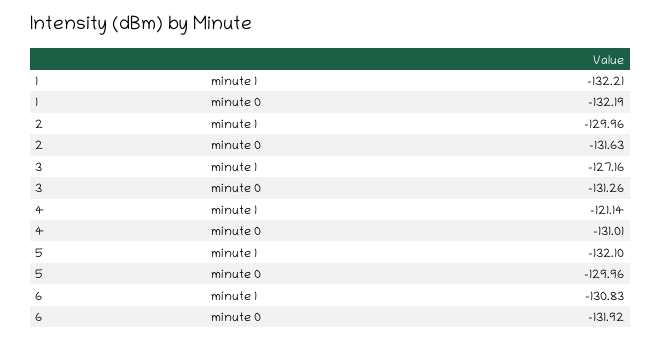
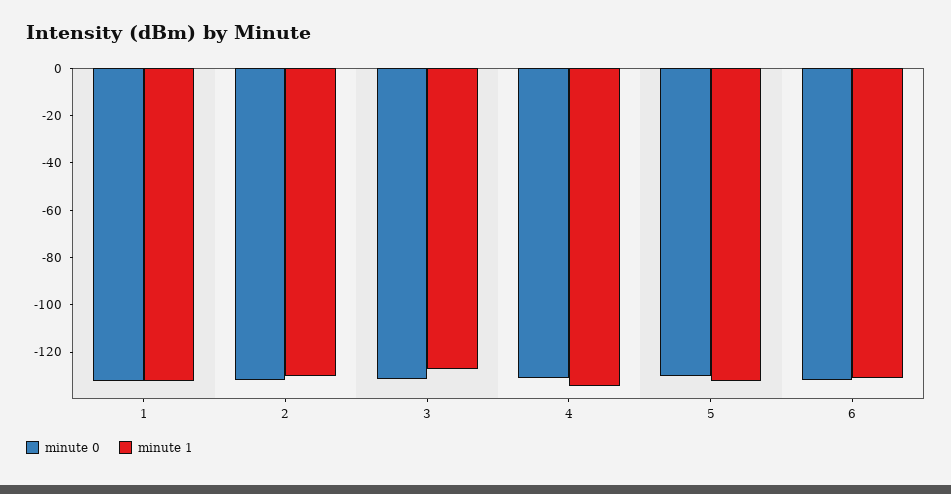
  {
    "minute 1": {
      "1": -132.21,
      "2": -129.96,
      "3": -127.16,
-     "4": -121.14,
+     "4": -135,
      "5": -132.1,
      "6": -130.83
    },
    "minute 0": {
      "1": -132.19,
      "2": -131.63,
      "3": -131.26,
      "4": -131.01,
      "5": -129.96,
      "6": -131.92
    }
  }

